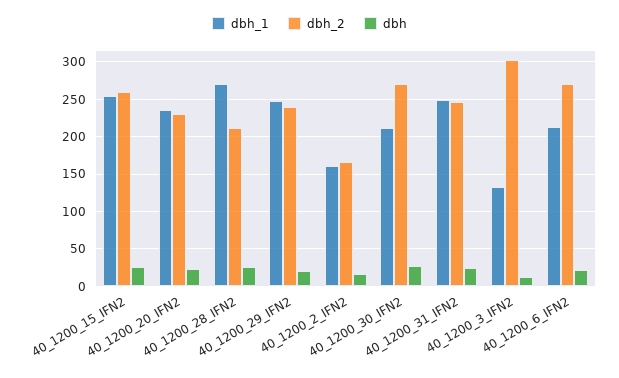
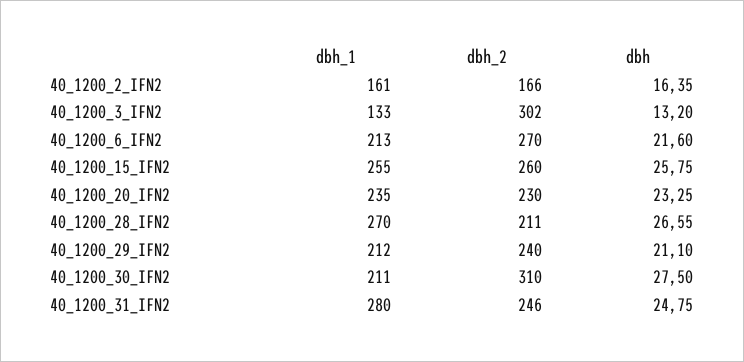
  {
    "dbh_1": {
      "40_1200_15_IFN2": 255,
      "40_1200_20_IFN2": 235,
      "40_1200_28_IFN2": 270,
-     "40_1200_29_IFN2": 250,
+     "40_1200_29_IFN2": 212,
      "40_1200_2_IFN2": 161,
      "40_1200_30_IFN2": 211,
-     "40_1200_31_IFN2": 250,
+     "40_1200_31_IFN2": 280,
      "40_1200_3_IFN2": 133,
      "40_1200_6_IFN2": 213
    },
    "dbh_2": {
      "40_1200_15_IFN2": 260,
      "40_1200_20_IFN2": 230,
      "40_1200_28_IFN2": 211,
      "40_1200_29_IFN2": 240,
      "40_1200_2_IFN2": 166,
-     "40_1200_30_IFN2": 270,
+     "40_1200_30_IFN2": 310,
      "40_1200_31_IFN2": 246,
      "40_1200_3_IFN2": 302,
      "40_1200_6_IFN2": 270
    },
    "dbh": {
      "40_1200_15_IFN2": 25.75,
      "40_1200_20_IFN2": 23.25,
      "40_1200_28_IFN2": 26.55,
      "40_1200_29_IFN2": 21.1,
      "40_1200_2_IFN2": 16.35,
      "40_1200_30_IFN2": 27.5,
      "40_1200_31_IFN2": 24.75,
      "40_1200_3_IFN2": 13.2,
      "40_1200_6_IFN2": 21.6
    }
  }

